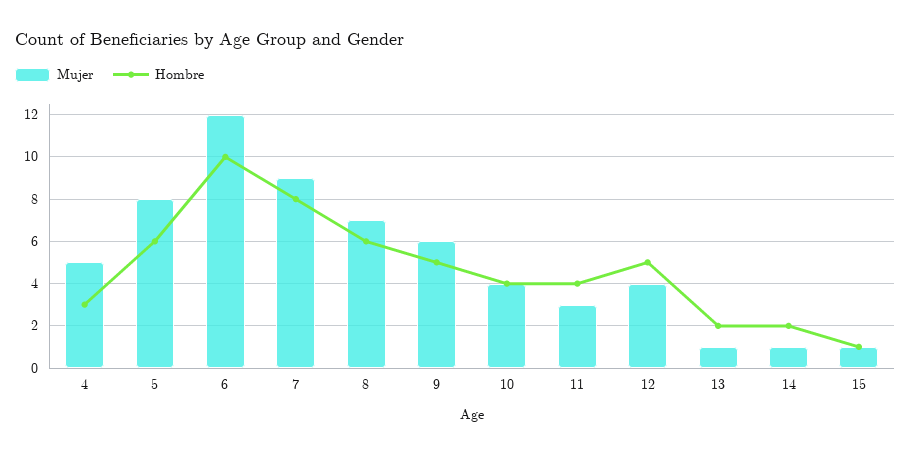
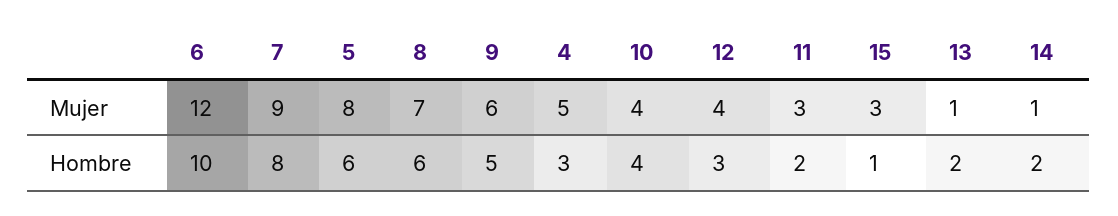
  {
    "Mujer": {
      "4": 5,
      "5": 8,
      "6": 12,
      "7": 9,
      "8": 7,
      "9": 6,
      "10": 4,
      "11": 3,
      "12": 4,
      "13": 1,
      "14": 1,
-     "15": 1
+     "15": 3
    },
    "Hombre": {
      "4": 3,
      "5": 6,
      "6": 10,
      "7": 8,
      "8": 6,
      "9": 5,
      "10": 4,
-     "11": 4,
+     "11": 2,
-     "12": 5,
+     "12": 3,
      "13": 2,
      "14": 2,
      "15": 1
    }
  }

